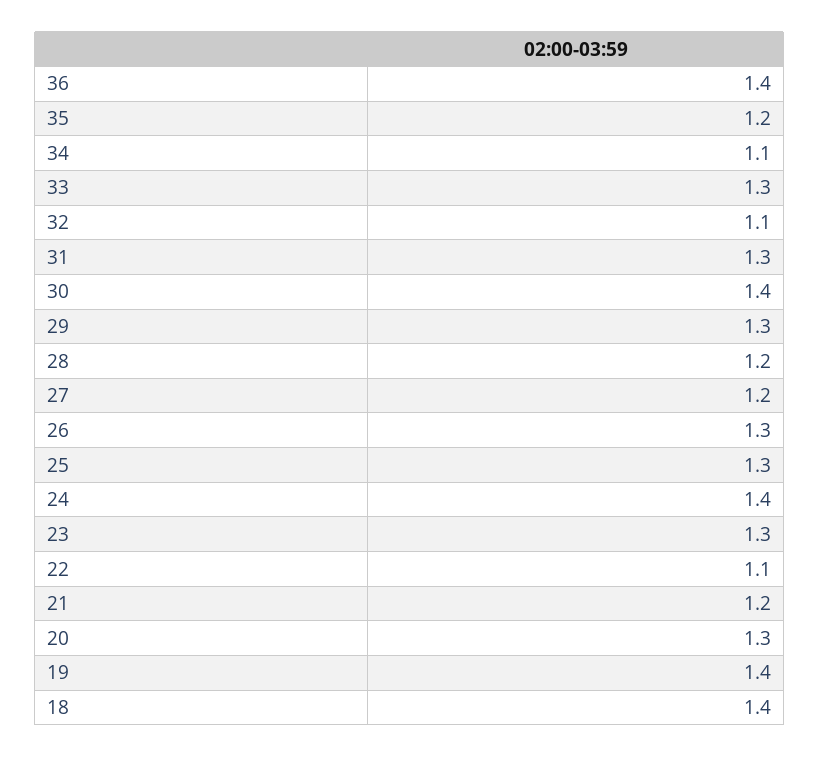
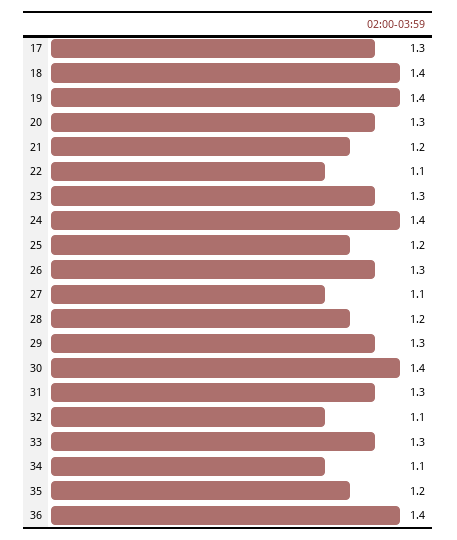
  {
    "36": 1.4,
    "35": 1.2,
    "34": 1.1,
    "33": 1.3,
    "32": 1.1,
    "31": 1.3,
    "30": 1.4,
    "29": 1.3,
    "28": 1.2,
-   "27": 1.2,
+   "27": 1.1,
    "26": 1.3,
-   "25": 1.3,
+   "25": 1.2,
    "24": 1.4,
    "23": 1.3,
    "22": 1.1,
    "21": 1.2,
    "20": 1.3,
    "19": 1.4,
-   "18": 1.4
+   "18": 1.4,
+   "17": 1.3
  }

